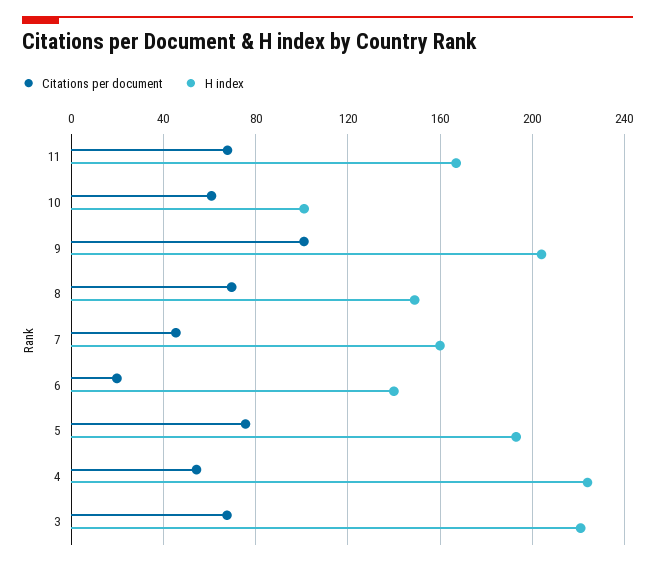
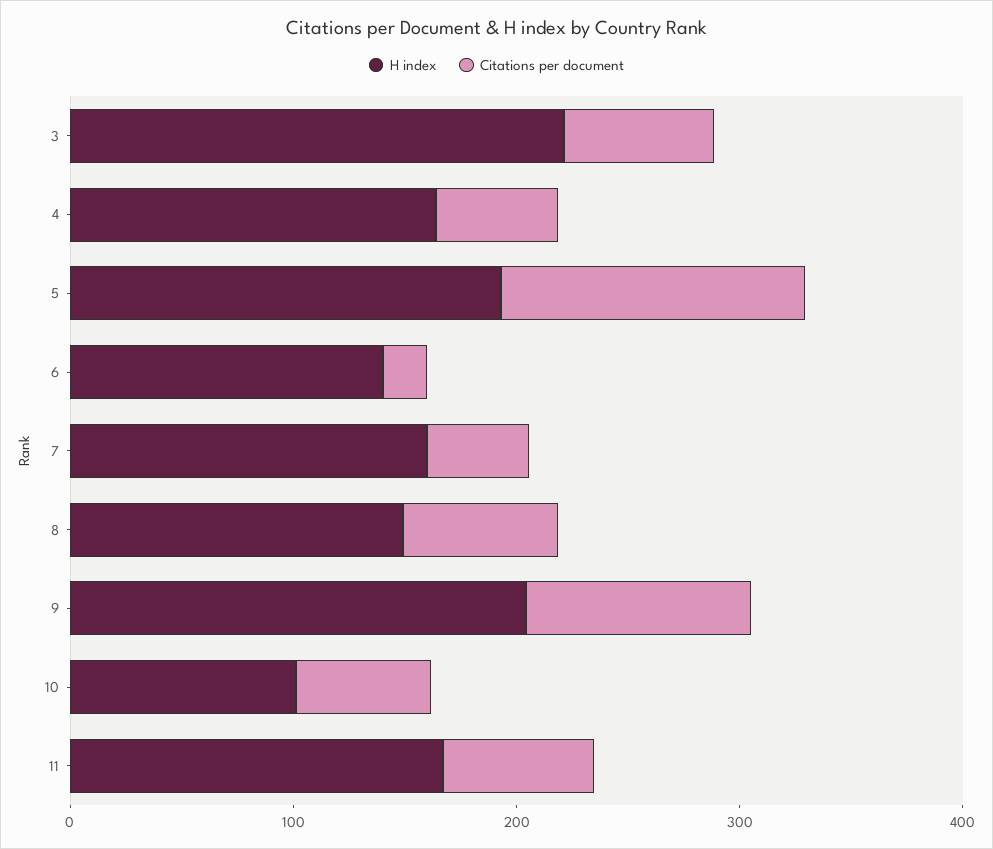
  {
    "Citations per document": {
      "11": 70,
      "10": 60,
      "9": 100,
      "8": 70,
      "7": 45,
      "6": 20,
-     "5": 75,
+     "5": 140,
      "4": 55,
      "3": 70
    },
    "H index": {
      "11": 165,
      "10": 100,
      "9": 205,
      "8": 150,
      "7": 160,
      "6": 140,
      "5": 195,
-     "4": 225,
+     "4": 160,
      "3": 220
    }
  }

